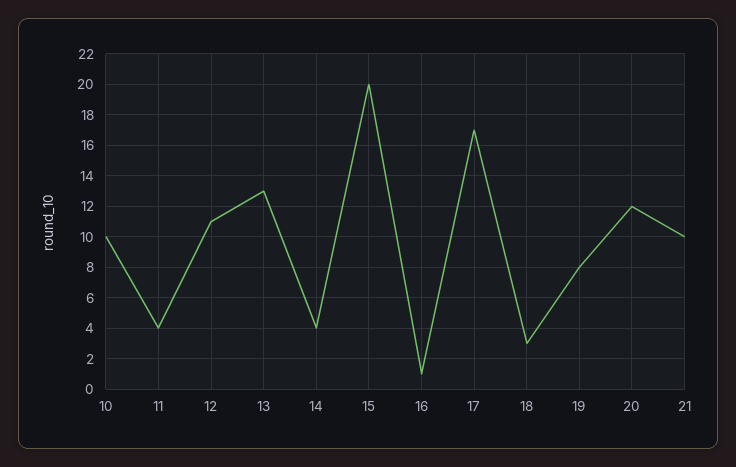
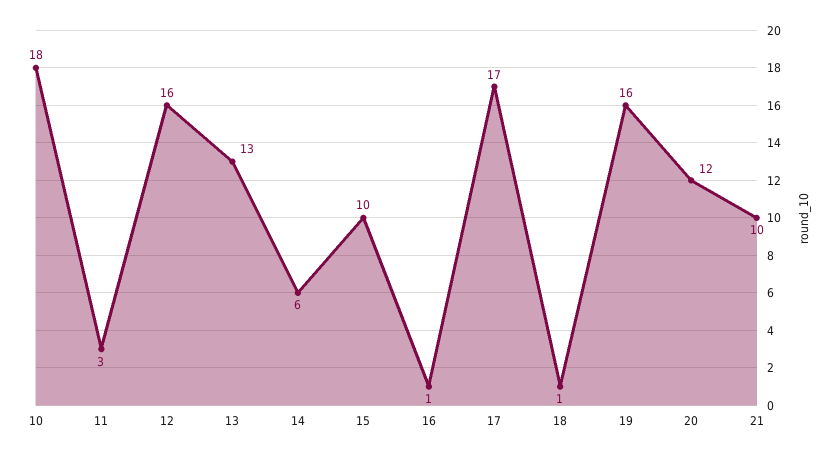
  {
-   "10": 10,
+   "10": 18,
-   "11": 4,
+   "11": 3,
-   "12": 11,
+   "12": 16,
    "13": 13,
-   "14": 4,
+   "14": 6,
-   "15": 20,
+   "15": 10,
    "16": 1,
    "17": 17,
-   "18": 3,
+   "18": 1,
-   "19": 8,
+   "19": 16,
    "20": 12,
    "21": 10
  }

